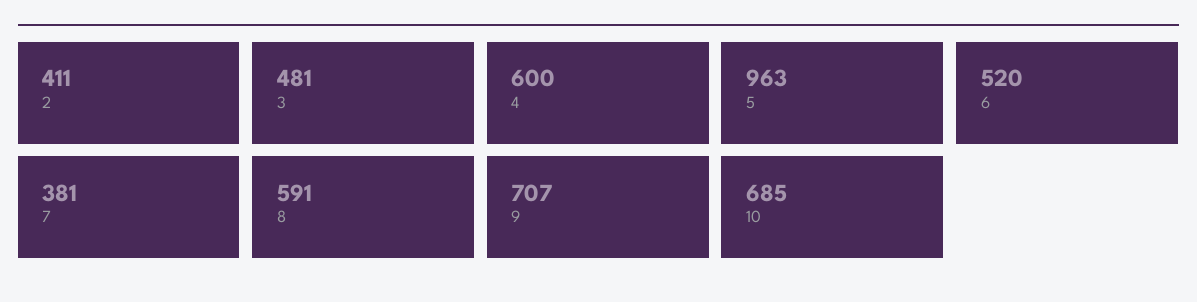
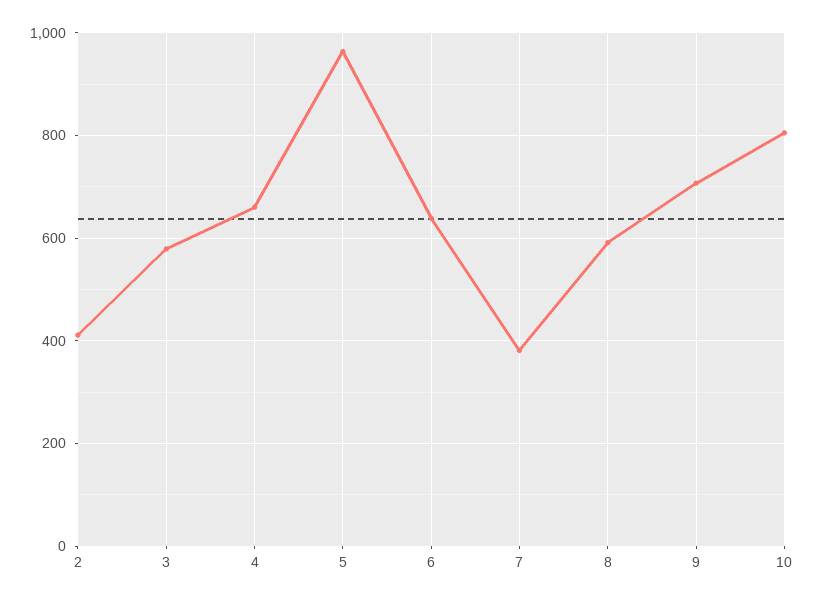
  {
    "2": 411,
-   "3": 481,
+   "3": 580,
-   "4": 600,
+   "4": 660,
    "5": 963,
-   "6": 520,
+   "6": 640,
    "7": 381,
    "8": 591,
    "9": 707,
-   "10": 685
+   "10": 800
  }

